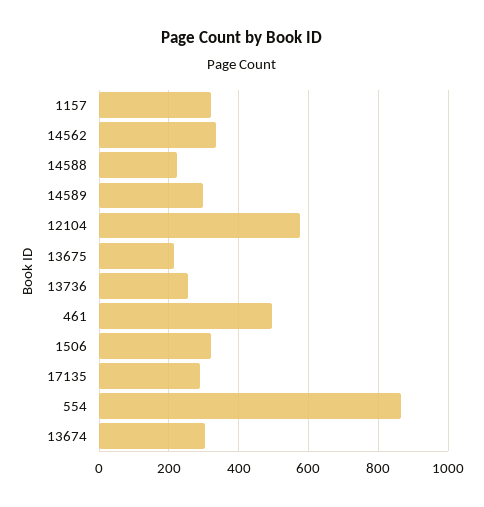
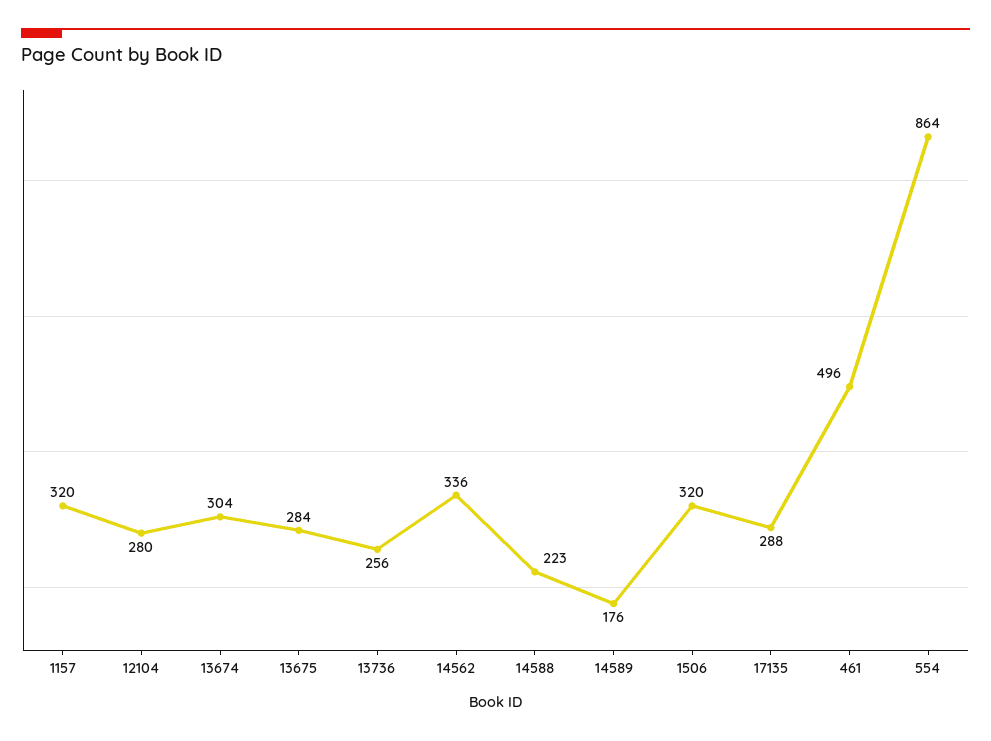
  {
    "1157": 320,
    "14562": 336,
    "14588": 223,
-   "14589": 300,
+   "14589": 176,
-   "12104": 580,
+   "12104": 280,
-   "13675": 220,
+   "13675": 284,
    "13736": 256,
    "461": 496,
    "1506": 320,
    "17135": 288,
    "554": 864,
    "13674": 304
  }

